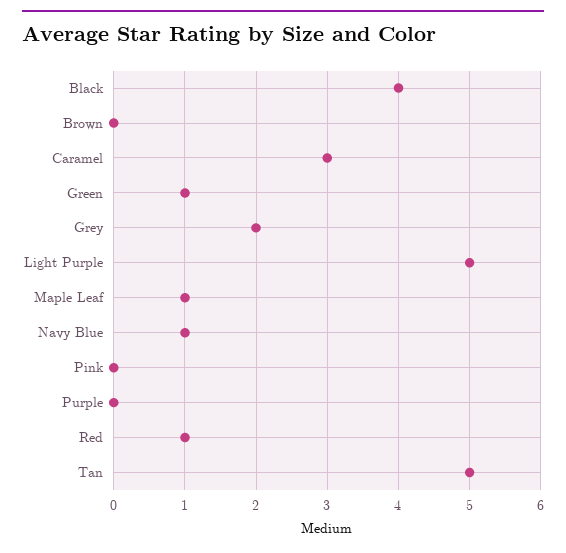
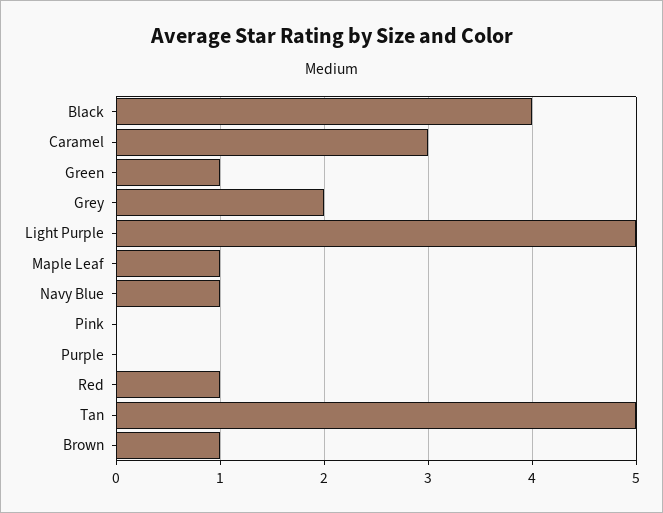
  {
    "Black": 4,
-   "Brown": 0,
+   "Brown": 1,
    "Caramel": 3,
    "Green": 1,
    "Grey": 2,
    "Light Purple": 5,
    "Maple Leaf": 1,
    "Navy Blue": 1,
    "Pink": 0,
    "Purple": 0,
    "Red": 1,
    "Tan": 5
  }

